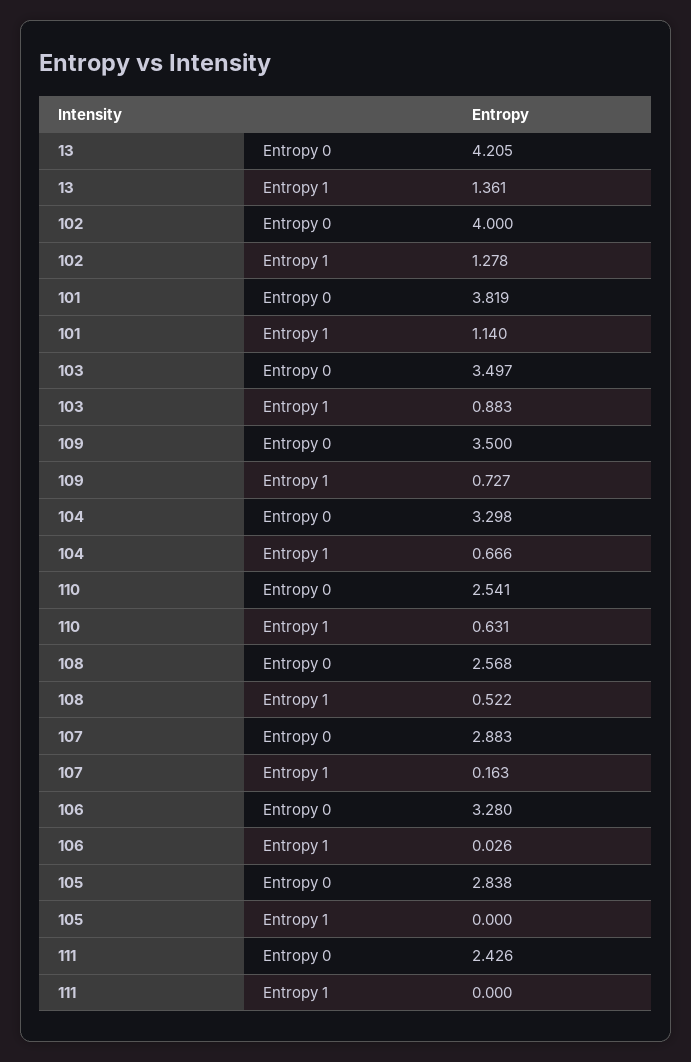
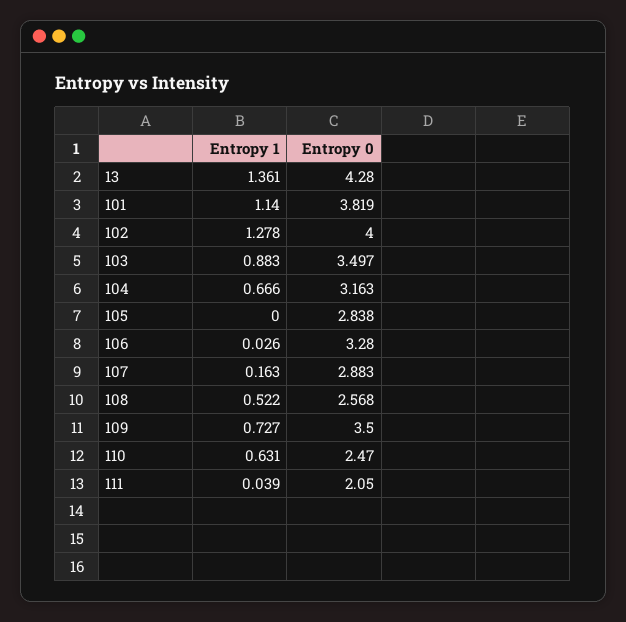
  {
    "13": {
-     "Entropy 0": 4.205,
+     "Entropy 0": 4.28,
      "Entropy 1": 1.361
    },
    "102": {
      "Entropy 0": 4,
      "Entropy 1": 1.278
    },
    "101": {
      "Entropy 0": 3.819,
      "Entropy 1": 1.14
    },
    "103": {
      "Entropy 0": 3.497,
      "Entropy 1": 0.883
    },
    "109": {
      "Entropy 0": 3.5,
      "Entropy 1": 0.727
    },
    "104": {
-     "Entropy 0": 3.298,
+     "Entropy 0": 3.163,
      "Entropy 1": 0.666
    },
    "110": {
-     "Entropy 0": 2.541,
+     "Entropy 0": 2.47,
      "Entropy 1": 0.631
    },
    "108": {
      "Entropy 0": 2.568,
      "Entropy 1": 0.522
    },
    "107": {
      "Entropy 0": 2.883,
      "Entropy 1": 0.163
    },
    "106": {
      "Entropy 0": 3.28,
      "Entropy 1": 0.026
    },
    "105": {
      "Entropy 0": 2.838,
      "Entropy 1": 0
    },
    "111": {
-     "Entropy 0": 2.426,
+     "Entropy 0": 2.05,
-     "Entropy 1": 0
+     "Entropy 1": 0.039
    }
  }

